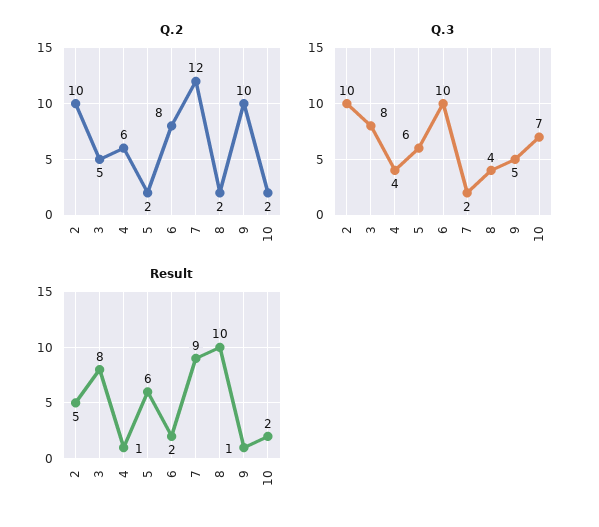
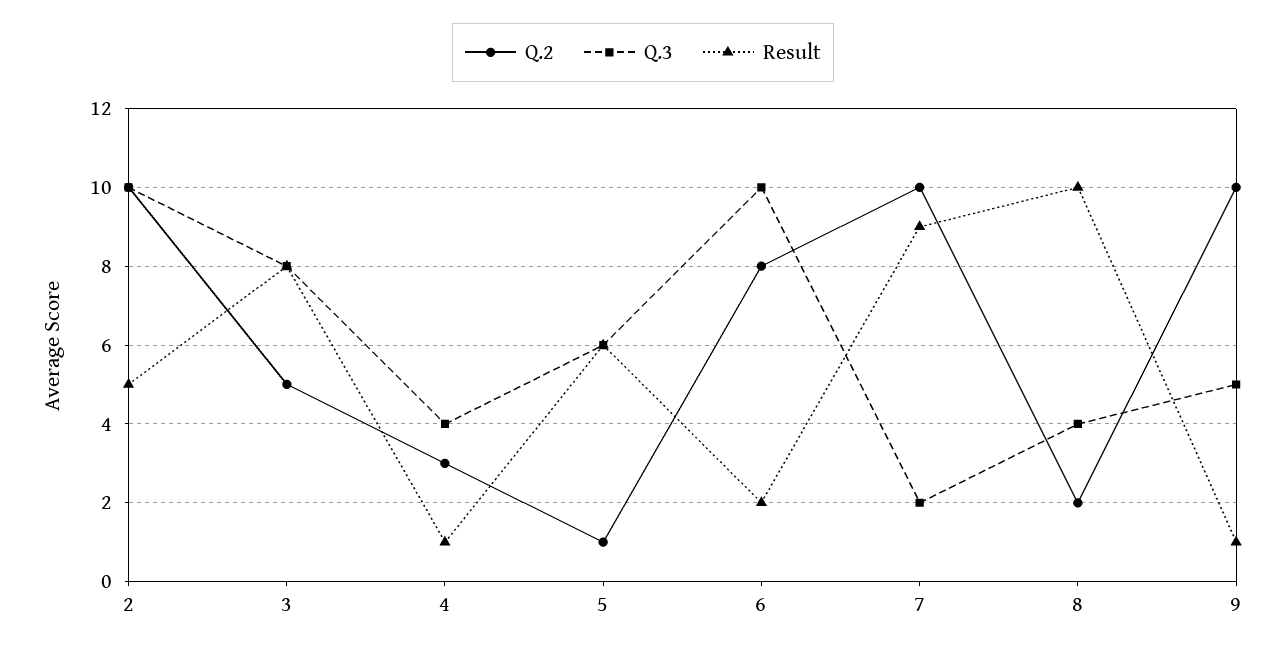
  {
    "Q.2": {
      "2": 10,
      "3": 5,
-     "4": 6,
+     "4": 3,
-     "5": 2,
+     "5": 1,
      "6": 8,
-     "7": 12,
+     "7": 10,
      "8": 2,
-     "9": 10,
+     "9": 10
-     "10": 2
    },
    "Q.3": {
      "2": 10,
      "3": 8,
      "4": 4,
      "5": 6,
      "6": 10,
      "7": 2,
      "8": 4,
-     "9": 5,
+     "9": 5
-     "10": 7
    },
    "Result": {
      "2": 5,
      "3": 8,
      "4": 1,
      "5": 6,
      "6": 2,
      "7": 9,
      "8": 10,
-     "9": 1,
+     "9": 1
-     "10": 2
    }
  }

